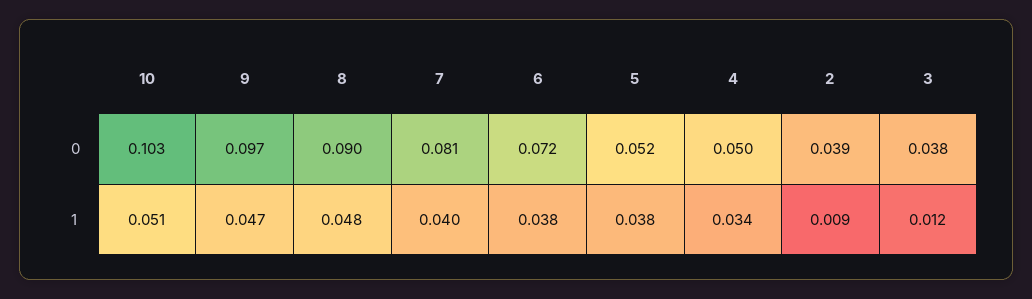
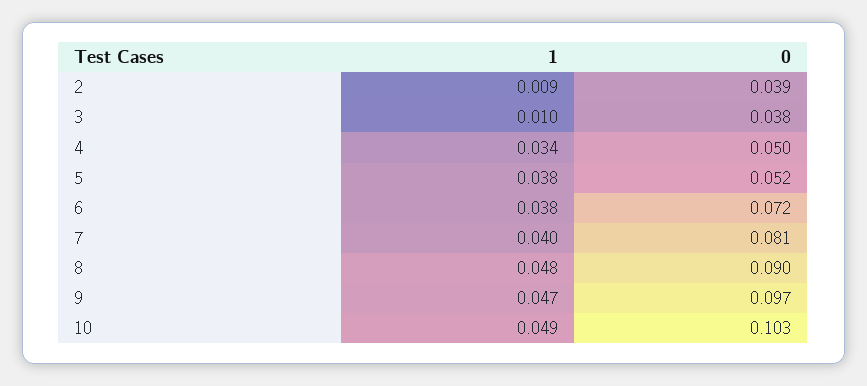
  {
    "10": {
      "0": 0.103,
-     "1": 0.051
+     "1": 0.049
    },
    "9": {
      "0": 0.097,
      "1": 0.047
    },
    "8": {
      "0": 0.09,
      "1": 0.048
    },
    "7": {
      "0": 0.081,
      "1": 0.04
    },
    "6": {
      "0": 0.072,
      "1": 0.038
    },
    "5": {
      "0": 0.052,
      "1": 0.038
    },
    "4": {
      "0": 0.05,
      "1": 0.034
    },
    "2": {
      "0": 0.039,
      "1": 0.009
    },
    "3": {
      "0": 0.038,
-     "1": 0.012
+     "1": 0.01
    }
  }

